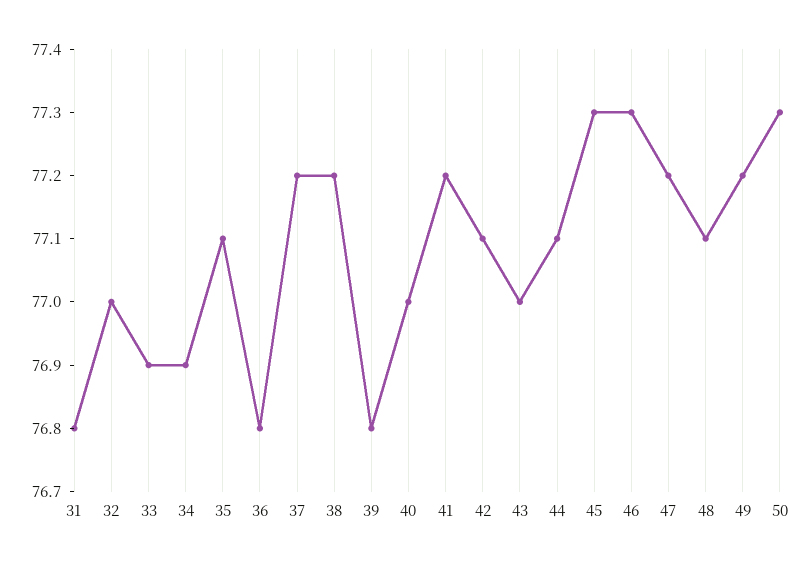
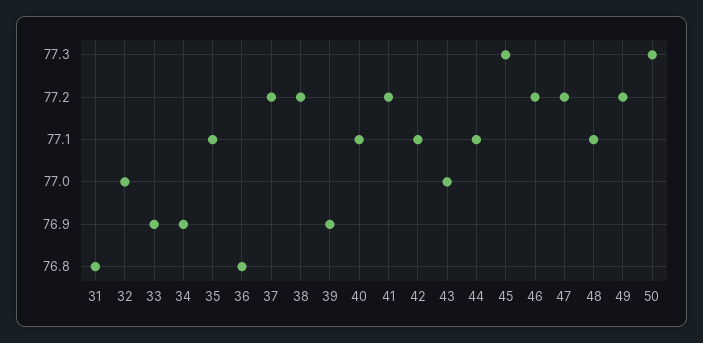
  {
    "31": 76.8,
    "32": 77,
    "33": 76.9,
    "34": 76.9,
    "35": 77.1,
    "36": 76.8,
    "37": 77.2,
    "38": 77.2,
-   "39": 76.8,
+   "39": 76.9,
-   "40": 77,
+   "40": 77.1,
    "41": 77.2,
    "42": 77.1,
    "43": 77,
    "44": 77.1,
    "45": 77.3,
-   "46": 77.3,
+   "46": 77.2,
    "47": 77.2,
    "48": 77.1,
    "49": 77.2,
    "50": 77.3
  }

